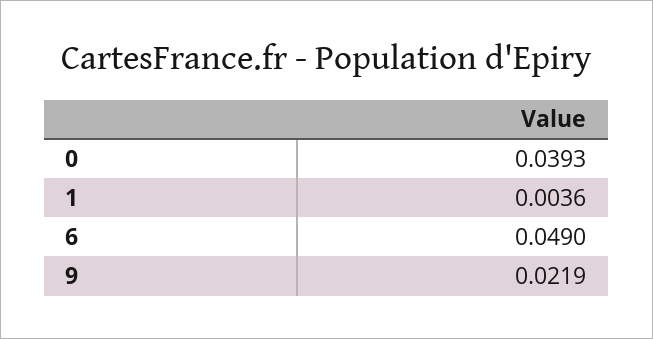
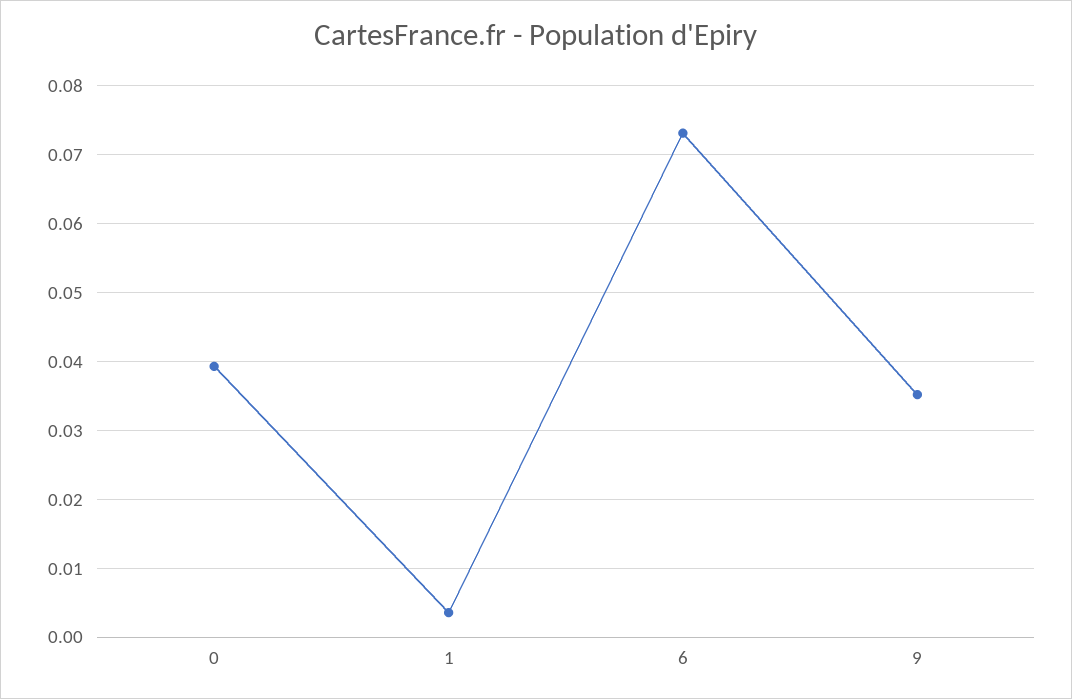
  {
    "0": 0.0393,
    "1": 0.0036,
-   "6": 0.049,
+   "6": 0.073,
-   "9": 0.0219
+   "9": 0.035
  }

